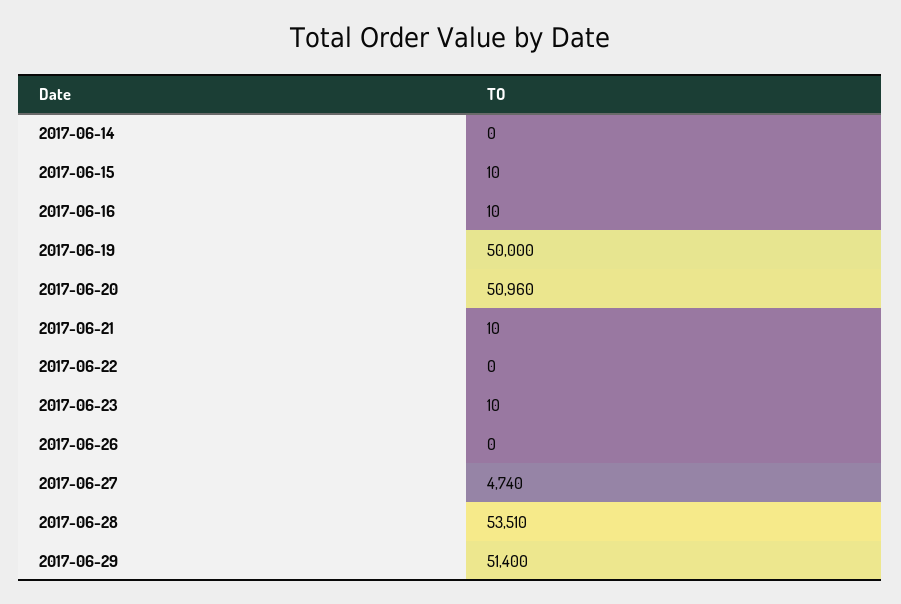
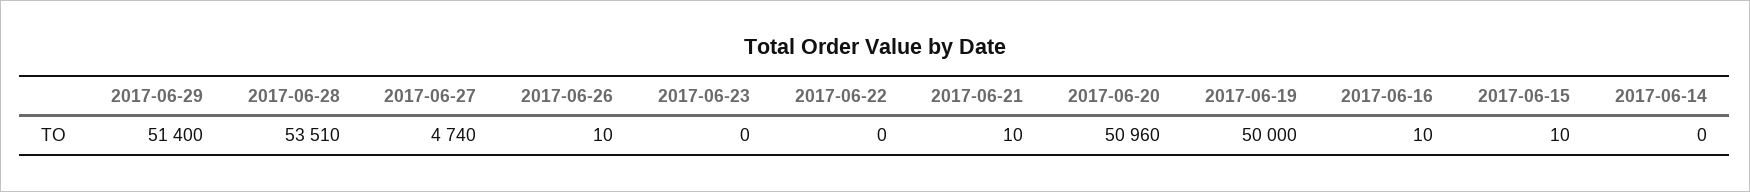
  {
    "2017-06-14": 0,
    "2017-06-15": 10,
    "2017-06-16": 10,
    "2017-06-19": 50000,
    "2017-06-20": 50960,
    "2017-06-21": 10,
    "2017-06-22": 0,
-   "2017-06-23": 10,
+   "2017-06-23": 0,
-   "2017-06-26": 0,
+   "2017-06-26": 10,
    "2017-06-27": 4740,
    "2017-06-28": 53510,
    "2017-06-29": 51400
  }

